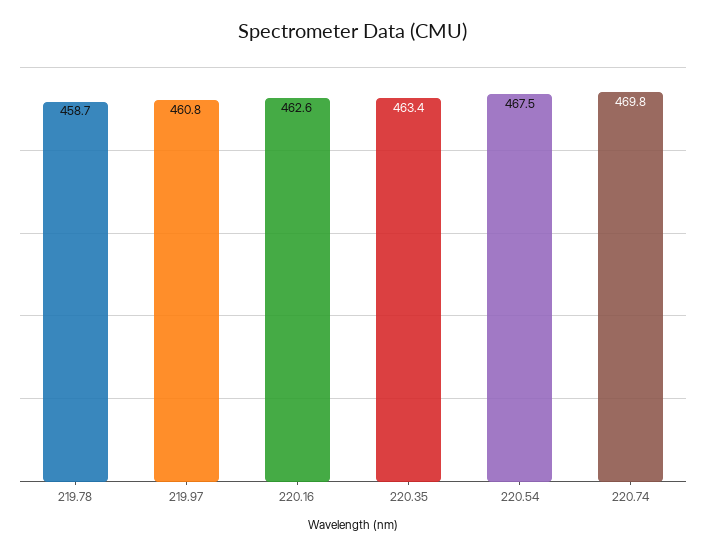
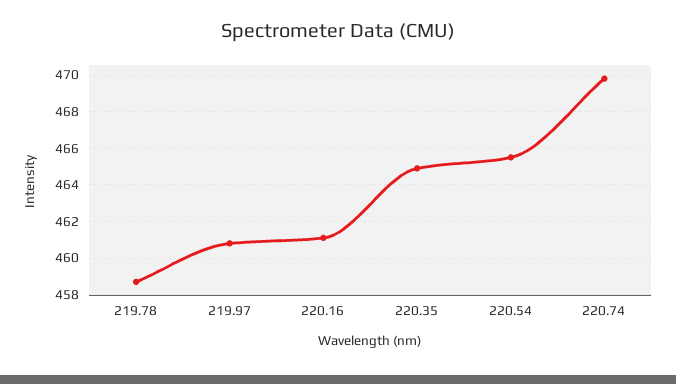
  {
    "219.78": 458.7,
    "219.97": 460.8,
-   "220.16": 462.6,
+   "220.16": 461,
-   "220.35": 463.4,
+   "220.35": 465,
-   "220.54": 467.5,
+   "220.54": 465.5,
    "220.74": 469.8
  }

